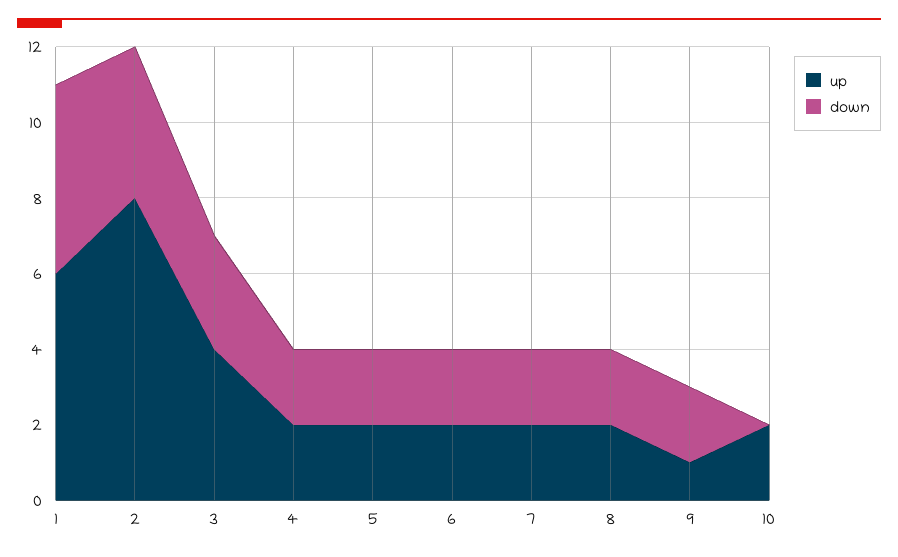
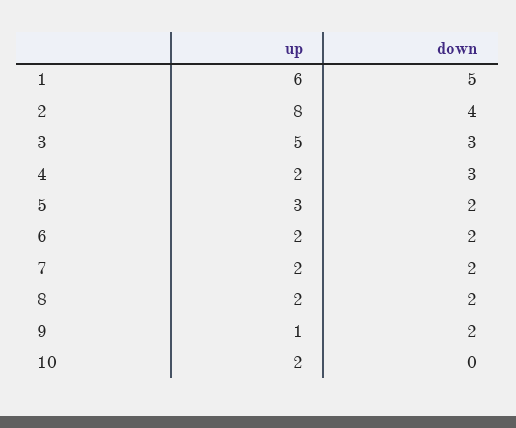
  {
    "up": {
      "1": 6,
      "2": 8,
-     "3": 4,
+     "3": 5,
      "4": 2,
-     "5": 2,
+     "5": 3,
      "6": 2,
      "7": 2,
      "8": 2,
      "9": 1,
      "10": 2
    },
    "down": {
      "1": 5,
      "2": 4,
      "3": 3,
-     "4": 2,
+     "4": 3,
      "5": 2,
      "6": 2,
      "7": 2,
      "8": 2,
      "9": 2,
      "10": 0
    }
  }

